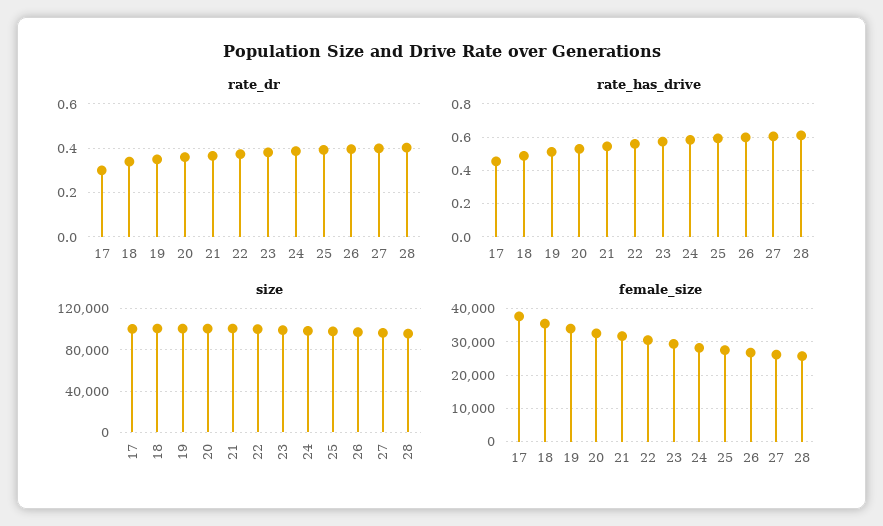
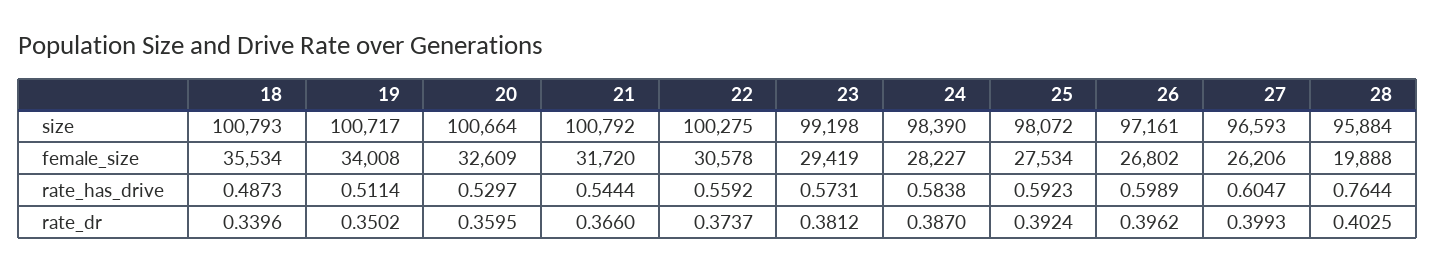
  {
    "rate_dr": {
-     "17": 0.3,
      "18": 0.3396,
      "19": 0.3502,
      "20": 0.3595,
      "21": 0.366,
      "22": 0.3737,
      "23": 0.3812,
      "24": 0.387,
      "25": 0.3924,
      "26": 0.3962,
      "27": 0.3993,
      "28": 0.4025
    },
    "rate_has_drive": {
-     "17": 0.45,
      "18": 0.4873,
      "19": 0.5114,
      "20": 0.5297,
      "21": 0.5444,
      "22": 0.5592,
      "23": 0.5731,
      "24": 0.5838,
      "25": 0.5923,
      "26": 0.5989,
      "27": 0.6047,
-     "28": 0.6
+     "28": 0.7644
    },
    "size": {
-     "17": 100000,
      "18": 100793,
      "19": 100717,
      "20": 100664,
      "21": 100792,
      "22": 100275,
      "23": 99198,
      "24": 98390,
      "25": 98072,
      "26": 97161,
      "27": 96593,
      "28": 95884
    },
    "female_size": {
-     "17": 38000,
      "18": 35534,
      "19": 34008,
      "20": 32609,
      "21": 31720,
      "22": 30578,
      "23": 29419,
      "24": 28227,
      "25": 27534,
      "26": 26802,
      "27": 26206,
-     "28": 26000
+     "28": 19888
    }
  }

